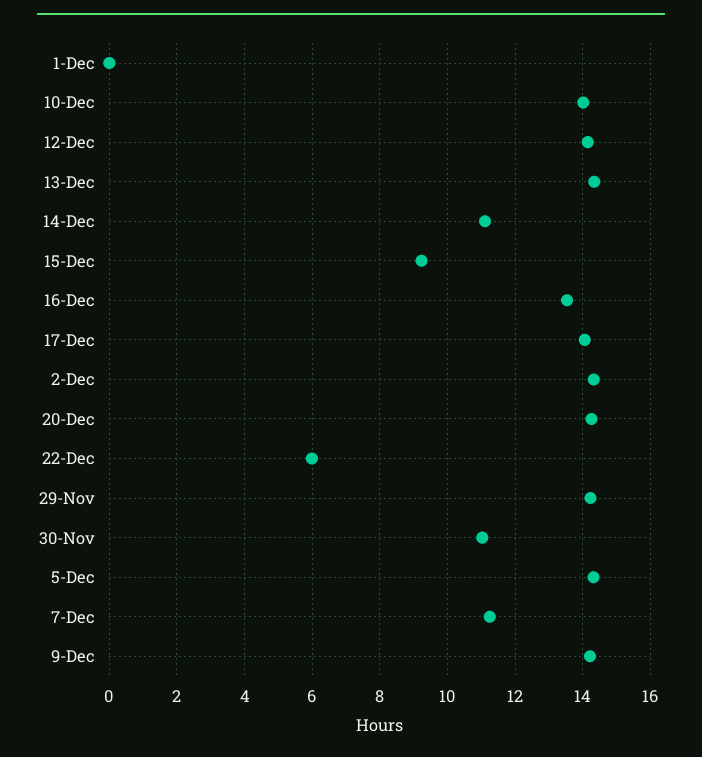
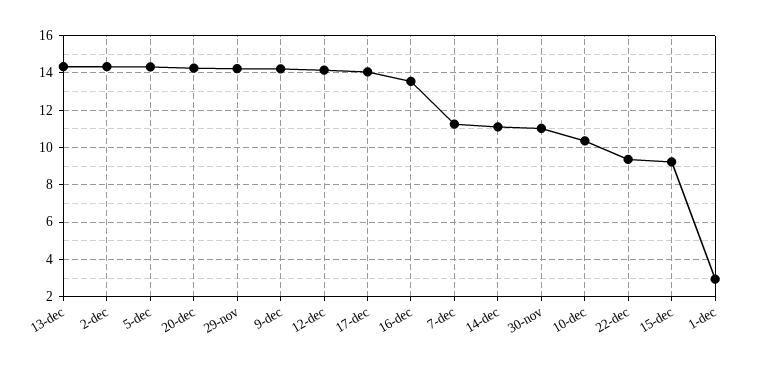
  {
-   "1-Dec": 0,
+   "1-Dec": 3,
-   "10-Dec": 14,
+   "10-Dec": 10.5,
    "12-Dec": 14.2,
    "13-Dec": 14.4,
    "14-Dec": 11.2,
    "15-Dec": 9.2,
    "16-Dec": 13.6,
    "17-Dec": 14,
    "2-Dec": 14.4,
    "20-Dec": 14.2,
-   "22-Dec": 6,
+   "22-Dec": 9.5,
    "29-Nov": 14.2,
    "30-Nov": 11,
    "5-Dec": 14.4,
    "7-Dec": 11.2,
    "9-Dec": 14.2
  }

